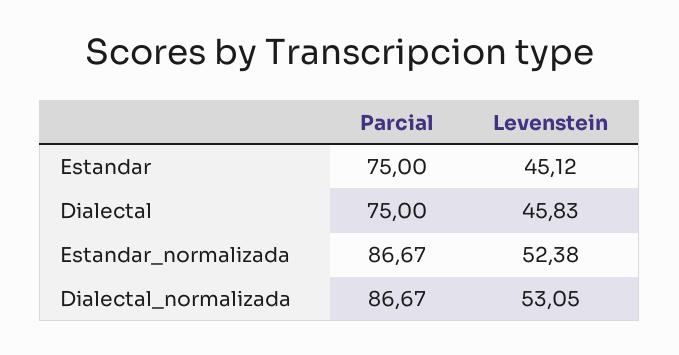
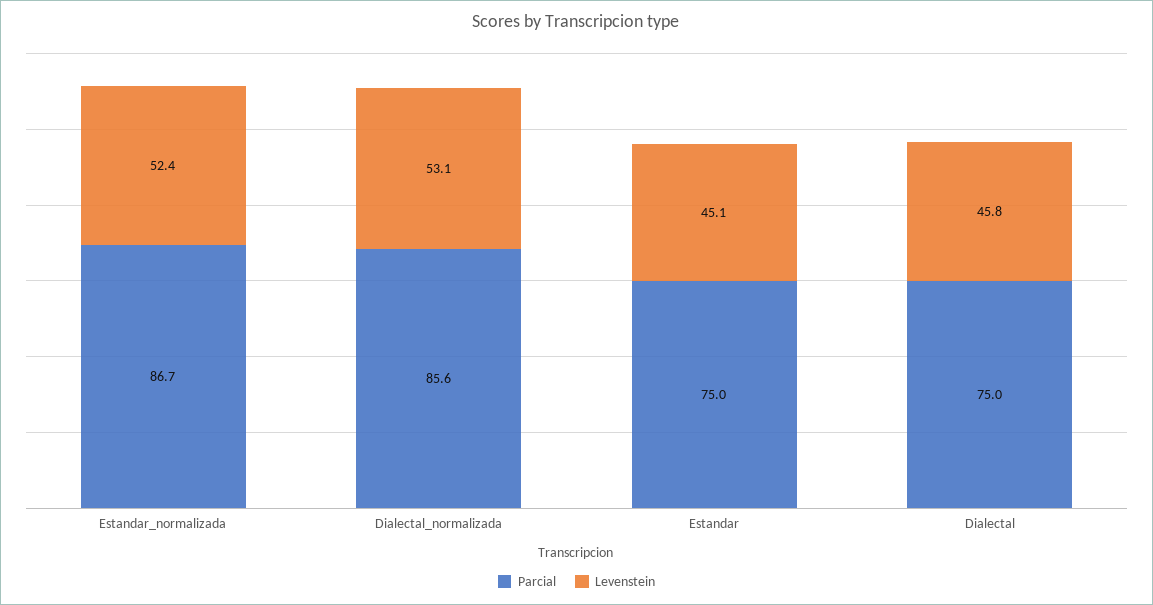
  {
    "Parcial": {
      "Estandar": 75,
      "Dialectal": 75,
      "Estandar_normalizada": 86.67,
-     "Dialectal_normalizada": 86.67
+     "Dialectal_normalizada": 85.6
    },
    "Levenstein": {
      "Estandar": 45.12,
      "Dialectal": 45.83,
      "Estandar_normalizada": 52.38,
      "Dialectal_normalizada": 53.05
    }
  }

